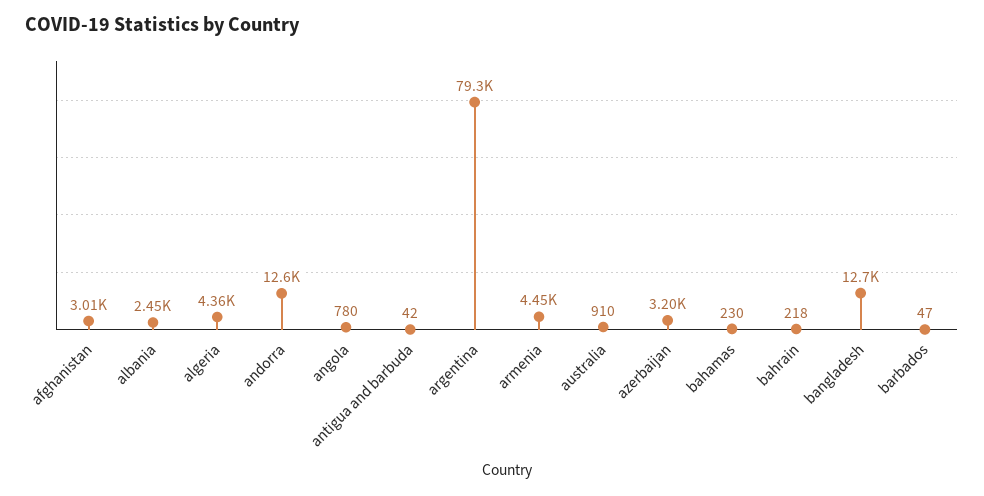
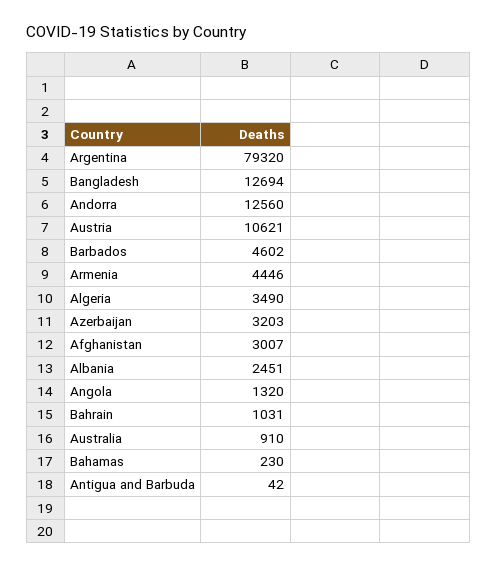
  {
    "afghanistan": 3007,
    "albania": 2451,
-   "algeria": 4360,
+   "algeria": 3490,
    "andorra": 12560,
-   "angola": 780,
+   "angola": 1320,
    "antigua and barbuda": 42,
    "argentina": 79320,
    "armenia": 4446,
    "australia": 910,
    "azerbaijan": 3203,
    "bahamas": 230,
-   "bahrain": 218,
+   "bahrain": 1031,
    "bangladesh": 12694,
-   "barbados": 47
+   "barbados": 4602,
+   "Austria": 10621
  }

